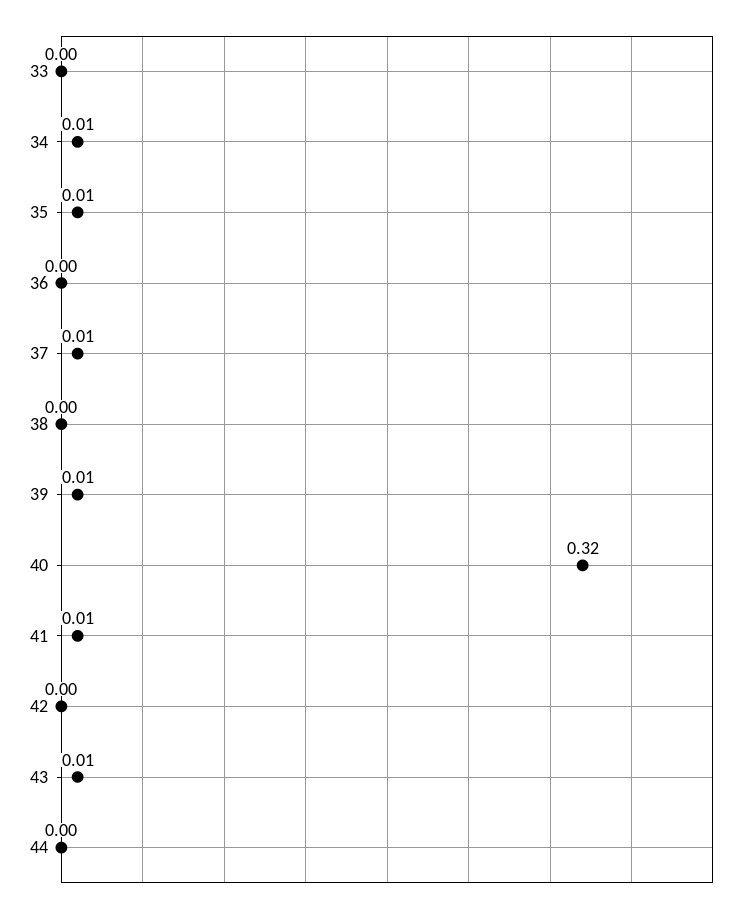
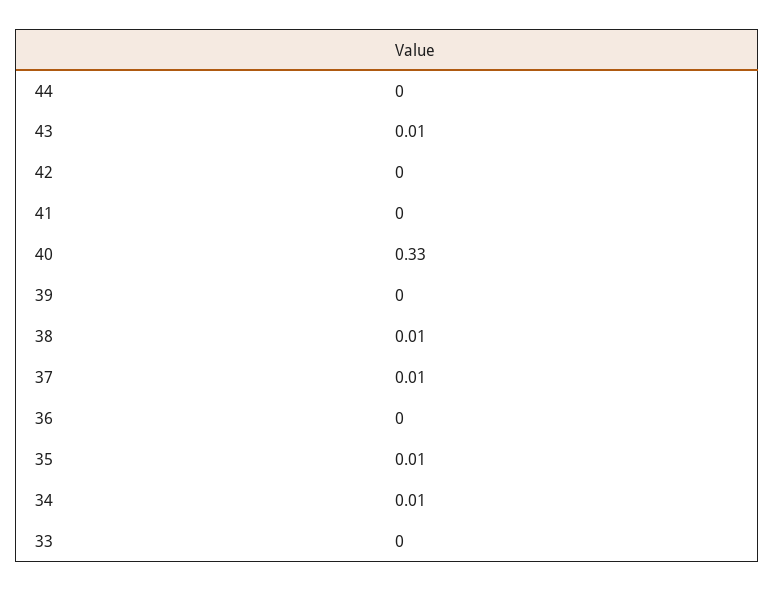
  {
    "33": 0,
    "34": 0.01,
    "35": 0.01,
    "36": 0,
    "37": 0.01,
-   "38": 0,
+   "38": 0.01,
-   "39": 0.01,
+   "39": 0,
-   "40": 0.32,
+   "40": 0.33,
-   "41": 0.01,
+   "41": 0,
    "42": 0,
    "43": 0.01,
    "44": 0
  }

